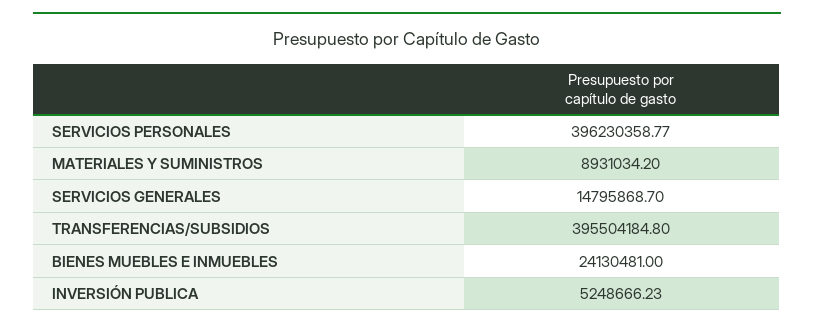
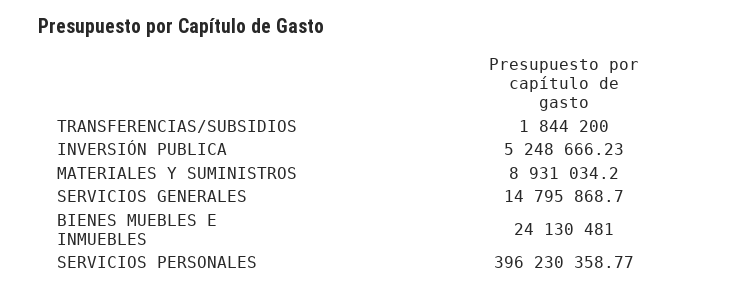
  {
    "SERVICIOS PERSONALES": 396230358.77,
    "MATERIALES Y SUMINISTROS": 8931034.2,
    "SERVICIOS GENERALES": 14795868.7,
-   "TRANSFERENCIAS/SUBSIDIOS": 395504184.8,
+   "TRANSFERENCIAS/SUBSIDIOS": 1844200,
    "BIENES MUEBLES E INMUEBLES": 24130481,
    "INVERSIÓN PUBLICA": 5248666.23
  }

